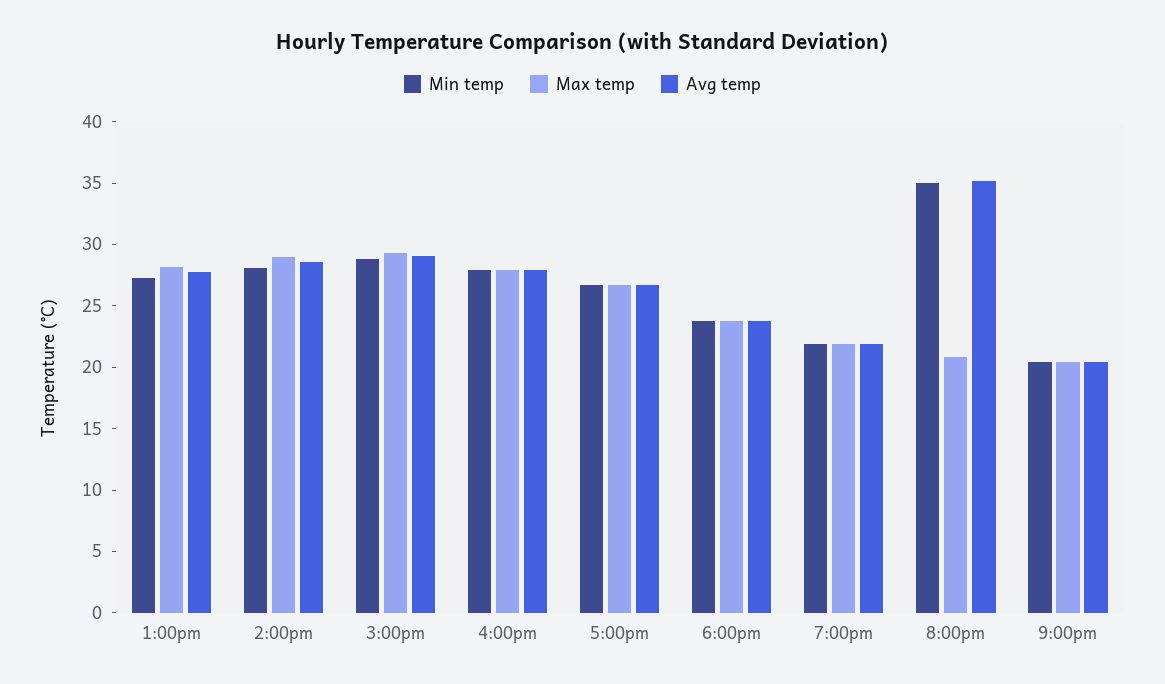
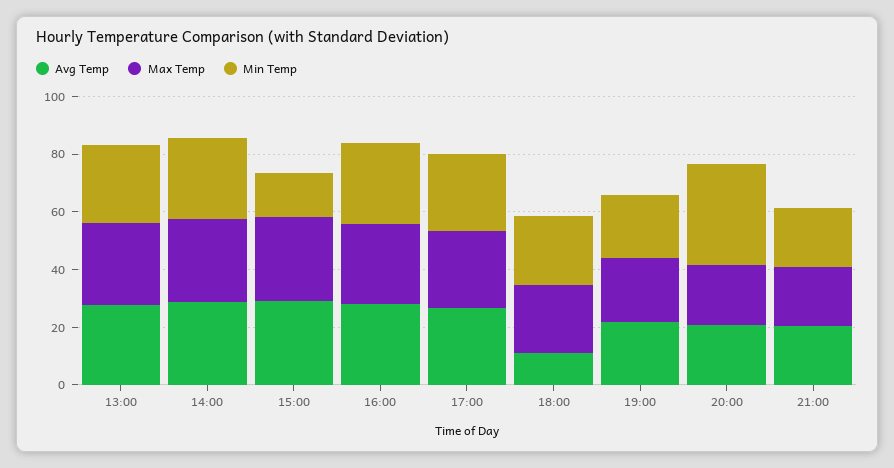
  {
    "Min temp": {
      "1:00pm": 27,
      "2:00pm": 28,
-     "3:00pm": 29,
+     "3:00pm": 15,
      "4:00pm": 28,
      "5:00pm": 27,
      "6:00pm": 24,
      "7:00pm": 22,
      "8:00pm": 35,
      "9:00pm": 20
    },
    "Max temp": {
      "1:00pm": 28,
      "2:00pm": 29,
      "3:00pm": 29,
      "4:00pm": 28,
      "5:00pm": 27,
      "6:00pm": 24,
      "7:00pm": 22,
      "8:00pm": 21,
      "9:00pm": 20
    },
    "Avg temp": {
      "1:00pm": 28,
      "2:00pm": 29,
      "3:00pm": 29,
      "4:00pm": 28,
      "5:00pm": 27,
-     "6:00pm": 24,
+     "6:00pm": 10,
      "7:00pm": 22,
-     "8:00pm": 35,
+     "8:00pm": 20,
      "9:00pm": 20
    }
  }

